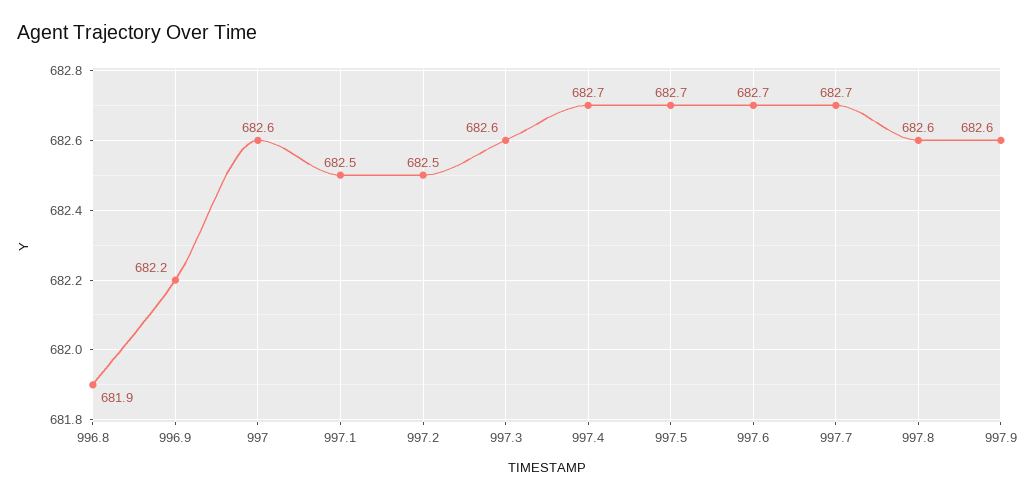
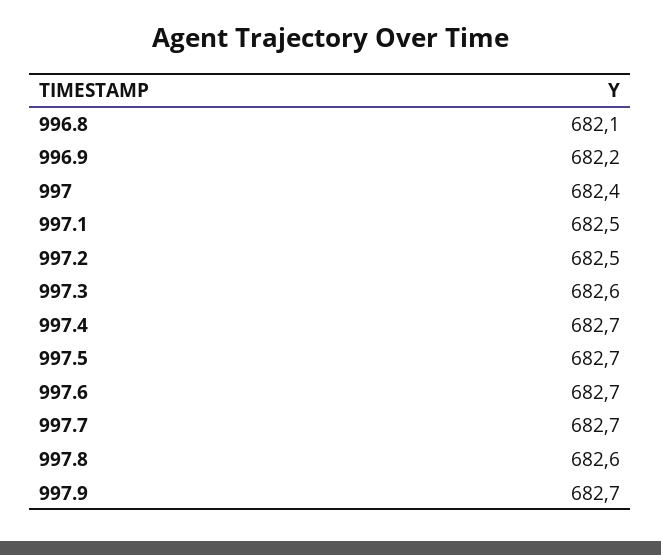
  {
-   "996.8": 681.9,
+   "996.8": 682.1,
    "996.9": 682.2,
-   "997": 682.6,
+   "997": 682.4,
    "997.1": 682.5,
    "997.2": 682.5,
    "997.3": 682.6,
    "997.4": 682.7,
    "997.5": 682.7,
    "997.6": 682.7,
    "997.7": 682.7,
    "997.8": 682.6,
-   "997.9": 682.6
+   "997.9": 682.7
  }

